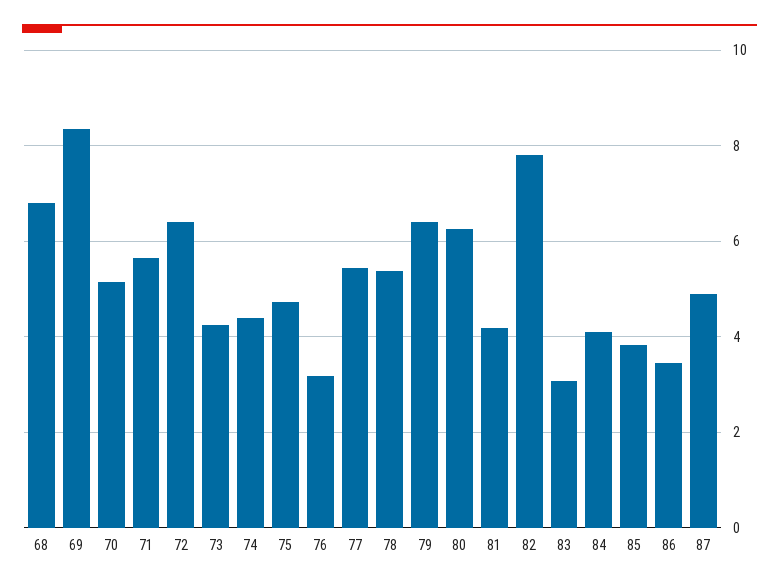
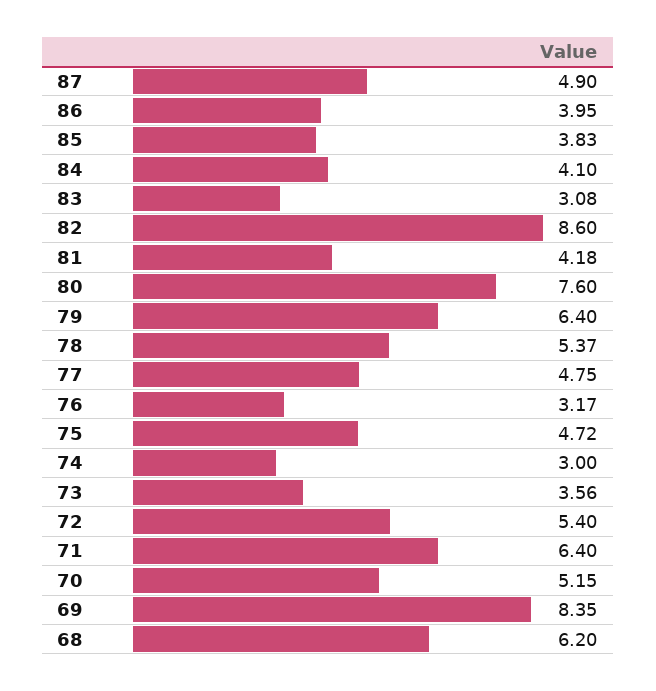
  {
-   "68": 6.8,
+   "68": 6.2,
    "69": 8.35,
    "70": 5.15,
-   "71": 5.6,
+   "71": 6.4,
-   "72": 6.4,
+   "72": 5.4,
-   "73": 4.2,
+   "73": 3.56,
-   "74": 4.4,
+   "74": 3,
    "75": 4.72,
    "76": 3.17,
-   "77": 5.4,
+   "77": 4.75,
    "78": 5.37,
    "79": 6.4,
-   "80": 6.2,
+   "80": 7.6,
    "81": 4.18,
-   "82": 7.8,
+   "82": 8.6,
    "83": 3.08,
    "84": 4.1,
    "85": 3.83,
-   "86": 3.4,
+   "86": 3.95,
    "87": 4.9
  }

